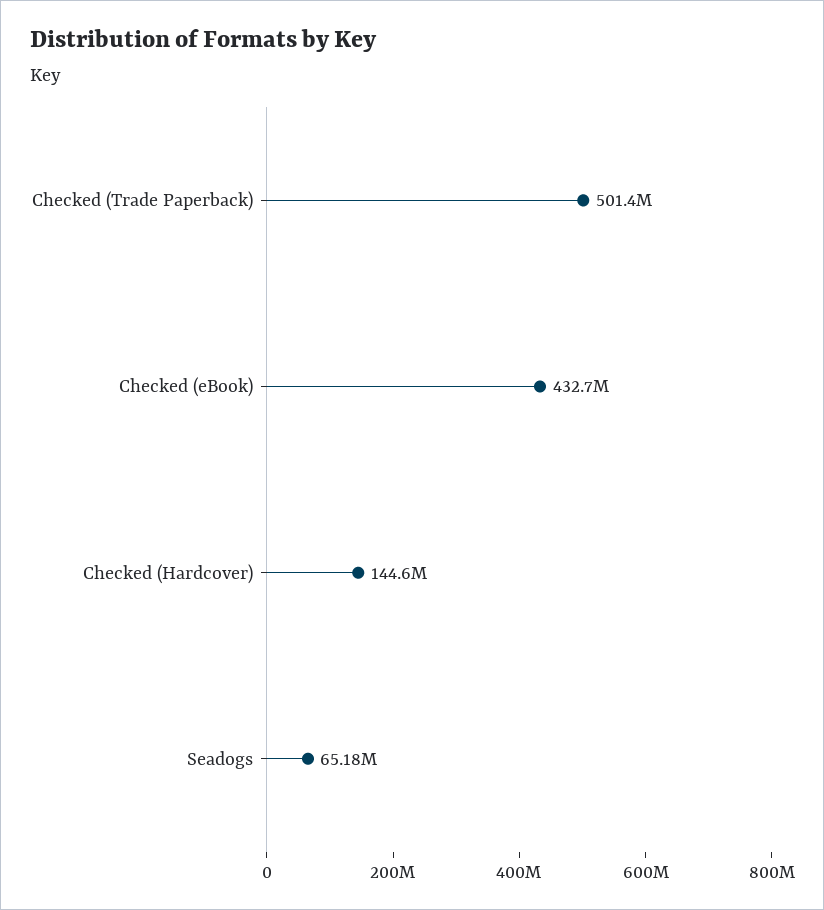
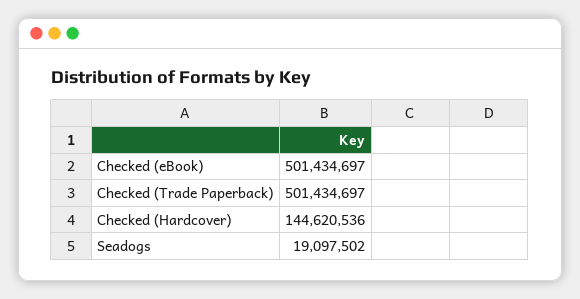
  {
    "Checked (Trade Paperback)": 501434697,
-   "Checked (eBook)": 432700000,
+   "Checked (eBook)": 501434697,
    "Checked (Hardcover)": 144620536,
-   "Seadogs": 65180000
+   "Seadogs": 19097502
  }

